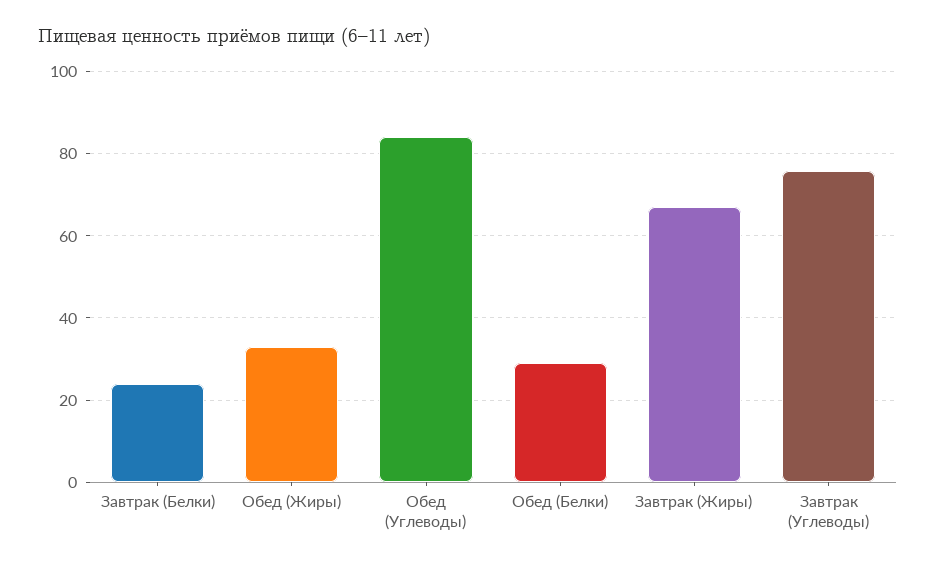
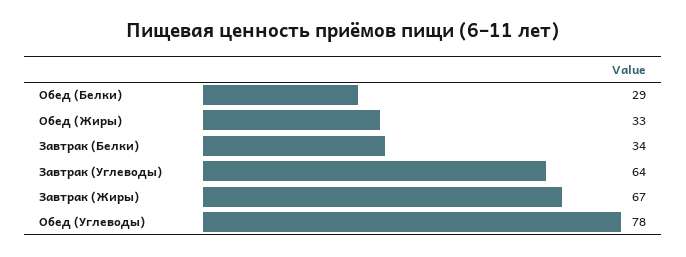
  {
-   "Завтрак (Белки)": 24,
+   "Завтрак (Белки)": 34,
    "Обед (Жиры)": 33,
-   "Обед (Углеводы)": 84,
+   "Обед (Углеводы)": 78,
    "Обед (Белки)": 29,
    "Завтрак (Жиры)": 67,
-   "Завтрак (Углеводы)": 76
+   "Завтрак (Углеводы)": 64
  }

